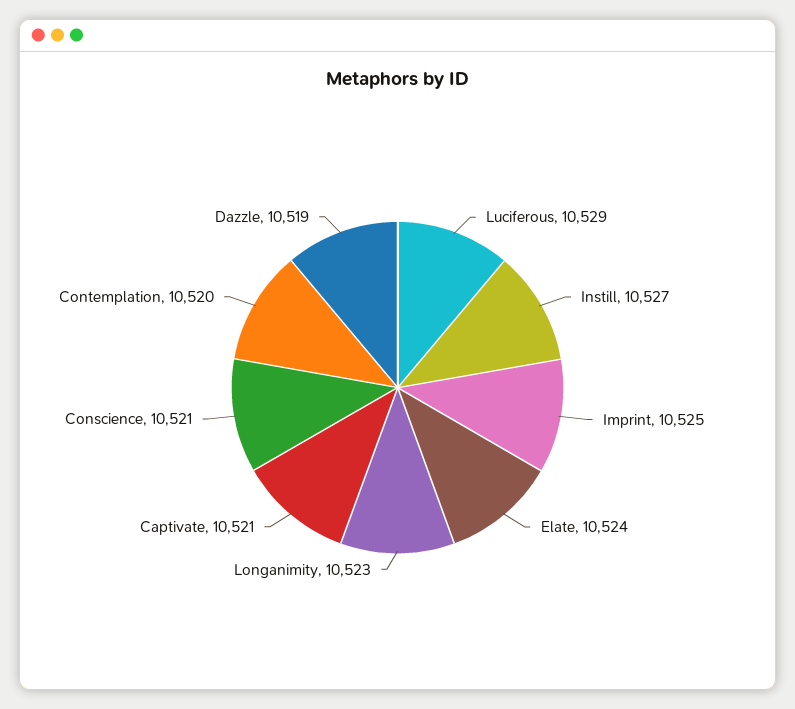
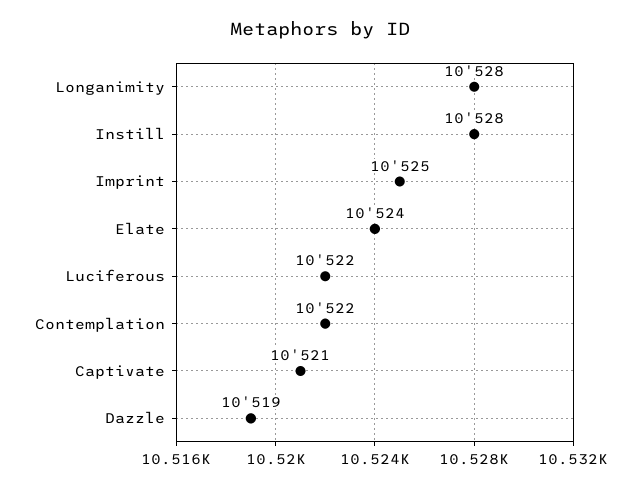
  {
-   "Luciferous": 10529,
+   "Luciferous": 10522,
-   "Instill": 10527,
+   "Instill": 10528,
    "Imprint": 10525,
    "Elate": 10524,
-   "Longanimity": 10523,
+   "Longanimity": 10528,
    "Captivate": 10521,
-   "Conscience": 10521,
-   "Contemplation": 10520,
+   "Contemplation": 10522,
    "Dazzle": 10519
  }

